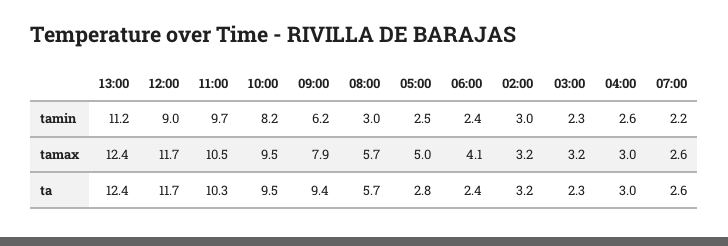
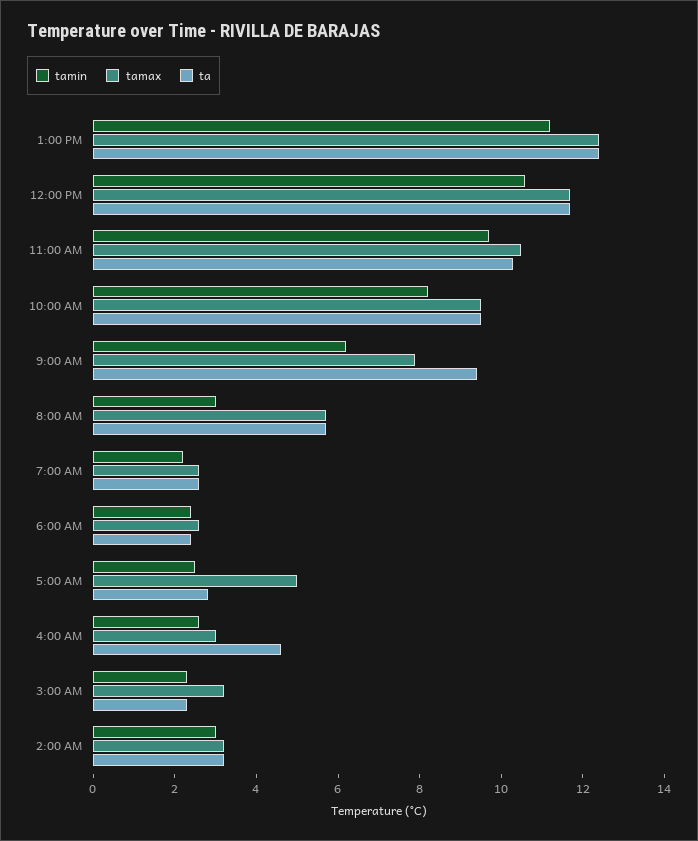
  {
    "tamin": {
      "13:00": 11.2,
-     "12:00": 9,
+     "12:00": 10.5,
      "11:00": 9.7,
      "10:00": 8.2,
      "09:00": 6.2,
      "08:00": 3,
      "05:00": 2.5,
      "06:00": 2.4,
      "02:00": 3,
      "03:00": 2.3,
      "04:00": 2.6,
      "07:00": 2.2
    },
    "tamax": {
      "13:00": 12.4,
      "12:00": 11.7,
      "11:00": 10.5,
      "10:00": 9.5,
      "09:00": 7.9,
      "08:00": 5.7,
      "05:00": 5,
-     "06:00": 4.1,
+     "06:00": 2.5,
      "02:00": 3.2,
      "03:00": 3.2,
      "04:00": 3,
      "07:00": 2.6
    },
    "ta": {
      "13:00": 12.4,
      "12:00": 11.7,
      "11:00": 10.3,
      "10:00": 9.5,
      "09:00": 9.4,
      "08:00": 5.7,
      "05:00": 2.8,
      "06:00": 2.4,
      "02:00": 3.2,
      "03:00": 2.3,
-     "04:00": 3,
+     "04:00": 4.5,
      "07:00": 2.6
    }
  }

